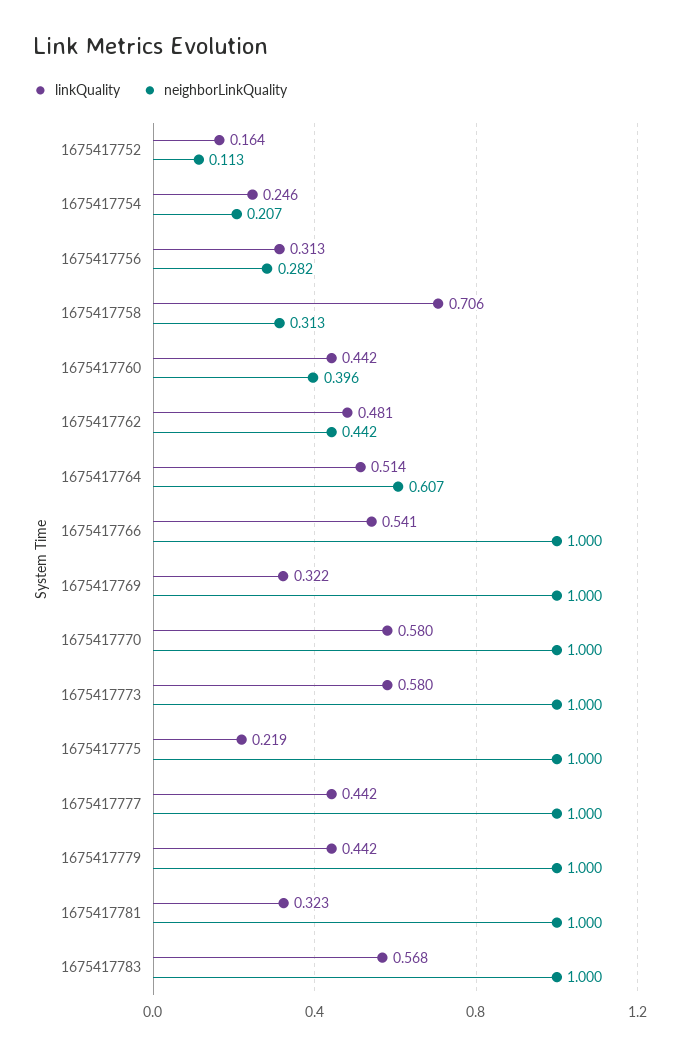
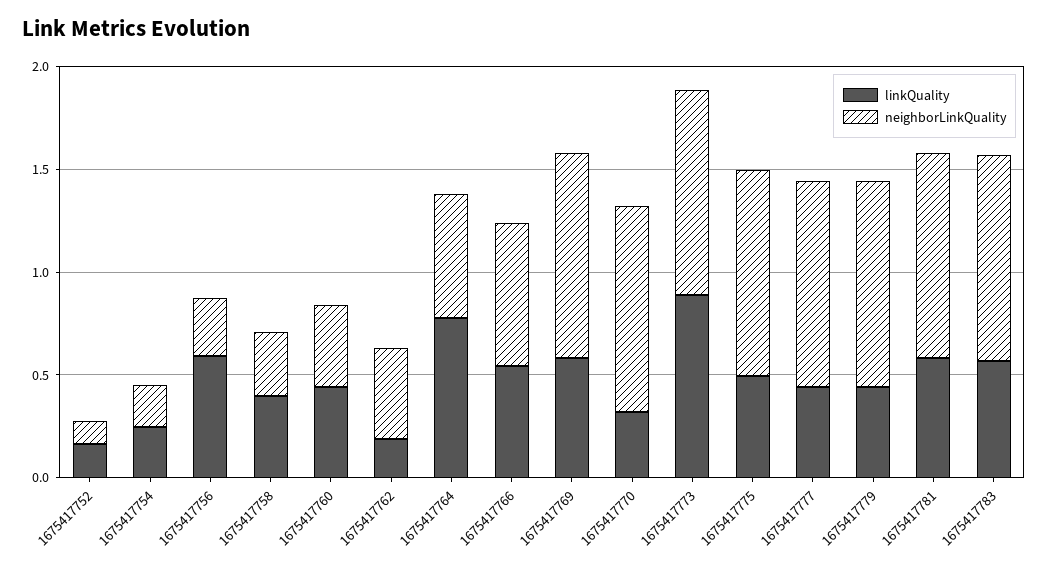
  {
    "linkQuality": {
      "1675417752": 0.164,
      "1675417754": 0.246,
-     "1675417756": 0.313,
+     "1675417756": 0.6,
-     "1675417758": 0.706,
+     "1675417758": 0.4,
      "1675417760": 0.442,
-     "1675417762": 0.481,
+     "1675417762": 0.2,
-     "1675417764": 0.514,
+     "1675417764": 0.8,
      "1675417766": 0.541,
-     "1675417769": 0.322,
+     "1675417769": 0.6,
-     "1675417770": 0.58,
+     "1675417770": 0.3,
-     "1675417773": 0.58,
+     "1675417773": 0.9,
-     "1675417775": 0.219,
+     "1675417775": 0.5,
      "1675417777": 0.442,
      "1675417779": 0.442,
-     "1675417781": 0.323,
+     "1675417781": 0.6,
      "1675417783": 0.568
    },
    "neighborLinkQuality": {
      "1675417752": 0.113,
      "1675417754": 0.207,
      "1675417756": 0.282,
      "1675417758": 0.313,
      "1675417760": 0.396,
      "1675417762": 0.442,
      "1675417764": 0.607,
-     "1675417766": 1,
+     "1675417766": 0.7,
      "1675417769": 1,
      "1675417770": 1,
      "1675417773": 1,
      "1675417775": 1,
      "1675417777": 1,
      "1675417779": 1,
      "1675417781": 1,
      "1675417783": 1
    }
  }

